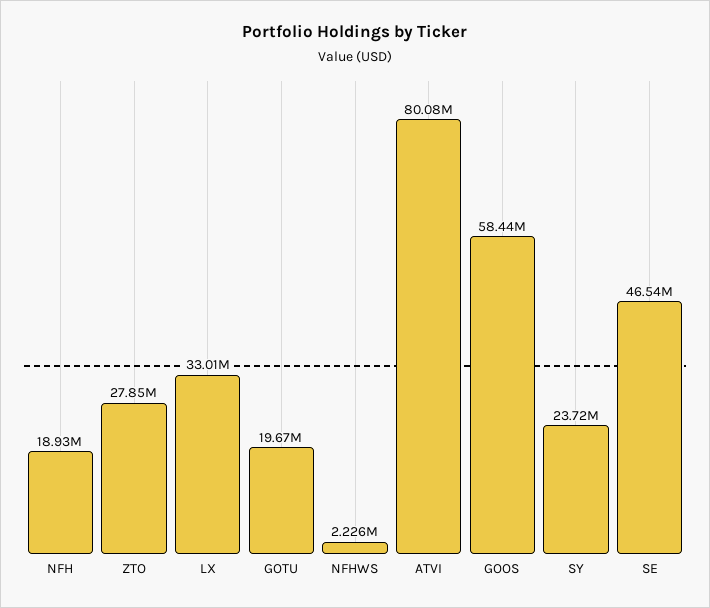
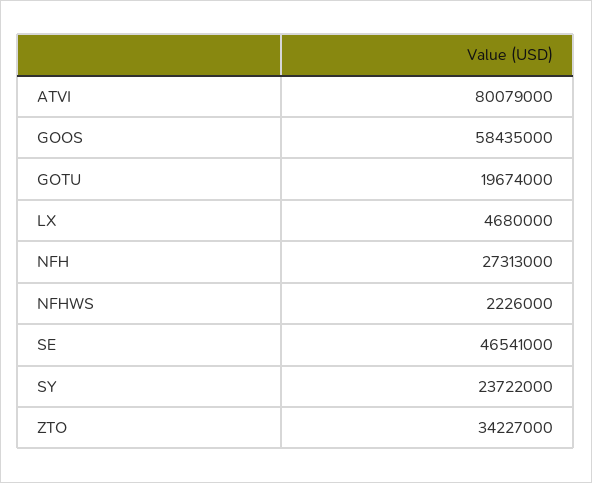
  {
-   "NFH": 18930000,
+   "NFH": 27313000,
-   "ZTO": 27850000,
+   "ZTO": 34227000,
-   "LX": 33010000,
+   "LX": 4680000,
    "GOTU": 19674000,
    "NFHWS": 2226000,
    "ATVI": 80079000,
    "GOOS": 58435000,
    "SY": 23722000,
    "SE": 46541000
  }

